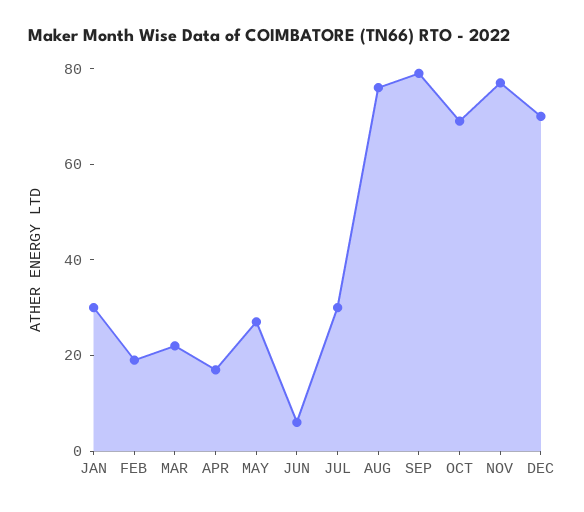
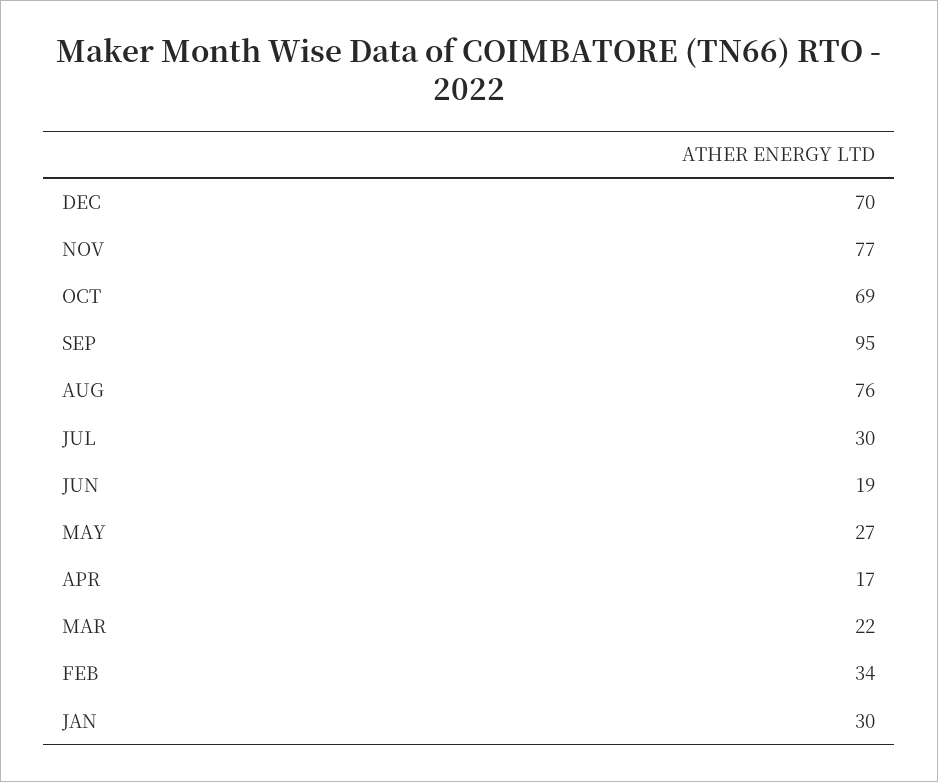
  {
    "JAN": 30,
-   "FEB": 20,
+   "FEB": 34,
    "MAR": 22,
    "APR": 17,
    "MAY": 27,
-   "JUN": 5,
+   "JUN": 19,
    "JUL": 30,
    "AUG": 76,
-   "SEP": 80,
+   "SEP": 95,
    "OCT": 69,
    "NOV": 77,
    "DEC": 70
  }

